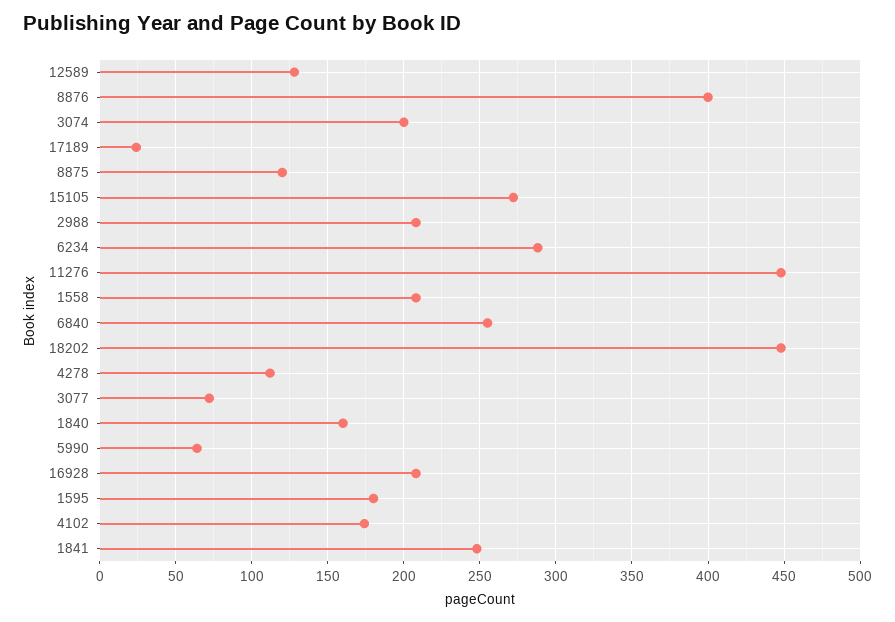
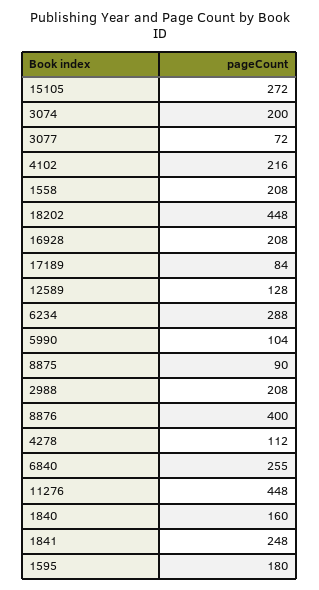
  {
    "12589": 128,
    "8876": 400,
    "3074": 200,
-   "17189": 25,
+   "17189": 84,
-   "8875": 120,
+   "8875": 90,
    "15105": 272,
    "2988": 208,
    "6234": 288,
    "11276": 448,
    "1558": 208,
    "6840": 255,
    "18202": 448,
    "4278": 112,
    "3077": 72,
    "1840": 160,
-   "5990": 65,
+   "5990": 104,
    "16928": 208,
    "1595": 180,
-   "4102": 175,
+   "4102": 216,
    "1841": 248
  }

